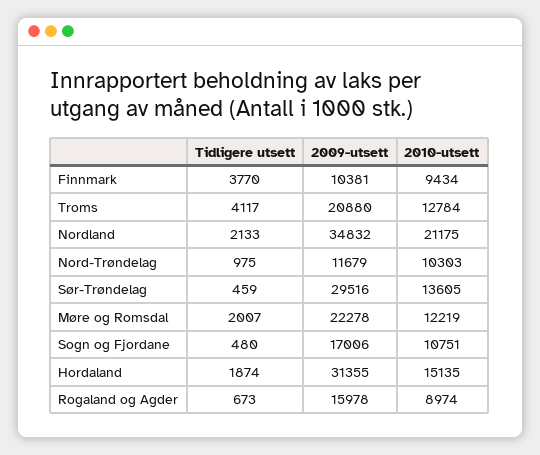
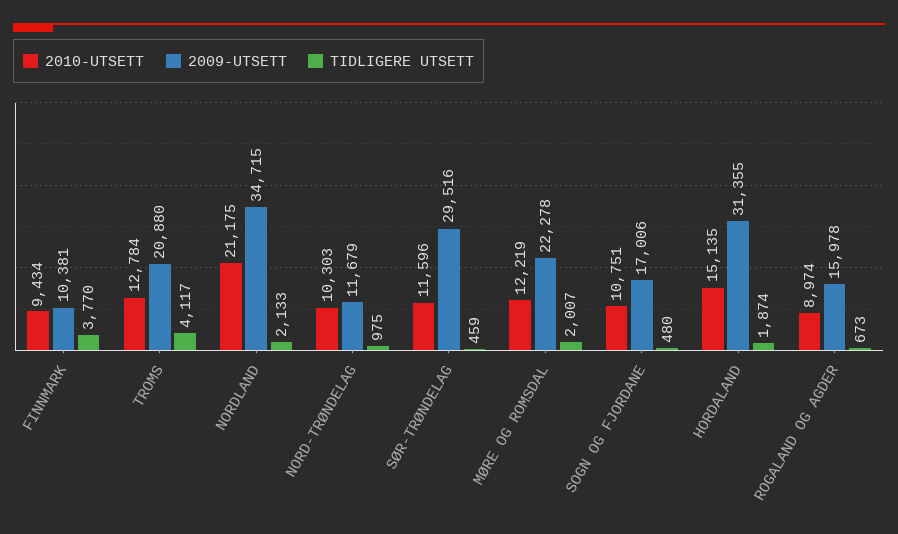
  {
    "Tidligere utsett": {
      "Finnmark": 3770,
      "Troms": 4117,
      "Nordland": 2133,
      "Nord-Trøndelag": 975,
      "Sør-Trøndelag": 459,
      "Møre og Romsdal": 2007,
      "Sogn og Fjordane": 480,
      "Hordaland": 1874,
      "Rogaland og Agder": 673
    },
    "2009-utsett": {
      "Finnmark": 10381,
      "Troms": 20880,
-     "Nordland": 34832,
+     "Nordland": 34715,
      "Nord-Trøndelag": 11679,
      "Sør-Trøndelag": 29516,
      "Møre og Romsdal": 22278,
      "Sogn og Fjordane": 17006,
      "Hordaland": 31355,
      "Rogaland og Agder": 15978
    },
    "2010-utsett": {
      "Finnmark": 9434,
      "Troms": 12784,
      "Nordland": 21175,
      "Nord-Trøndelag": 10303,
-     "Sør-Trøndelag": 13605,
+     "Sør-Trøndelag": 11596,
      "Møre og Romsdal": 12219,
      "Sogn og Fjordane": 10751,
      "Hordaland": 15135,
      "Rogaland og Agder": 8974
    }
  }

